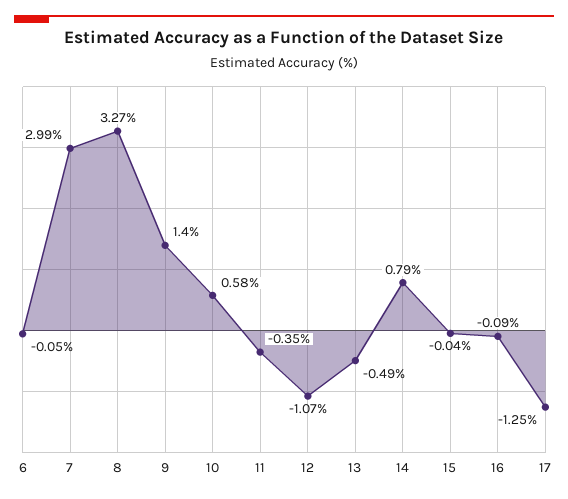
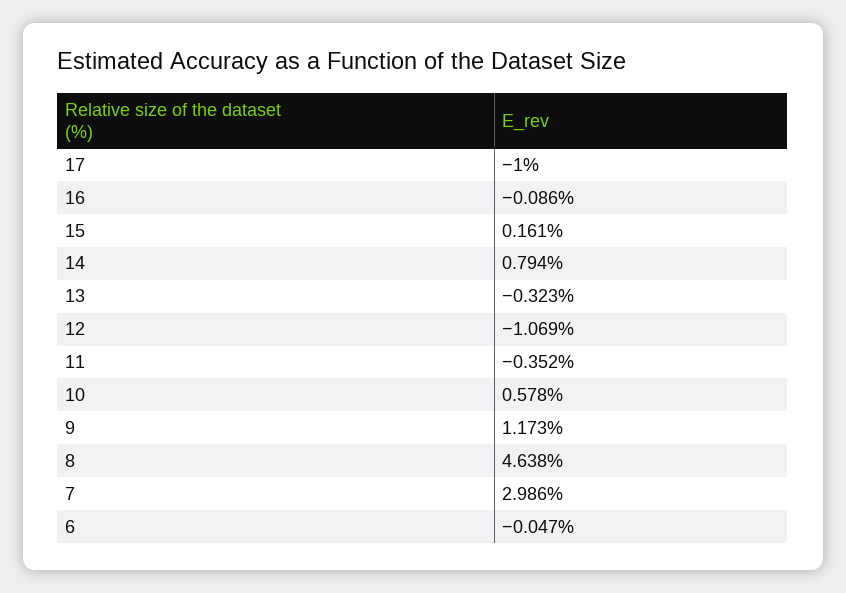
  {
    "6": -0.047,
    "7": 2.986,
-   "8": 3.27,
+   "8": 4.638,
-   "9": 1.4,
+   "9": 1.173,
    "10": 0.578,
    "11": -0.352,
    "12": -1.069,
-   "13": -0.49,
+   "13": -0.323,
    "14": 0.794,
-   "15": -0.04,
+   "15": 0.161,
    "16": -0.086,
-   "17": -1.25
+   "17": -1
  }

